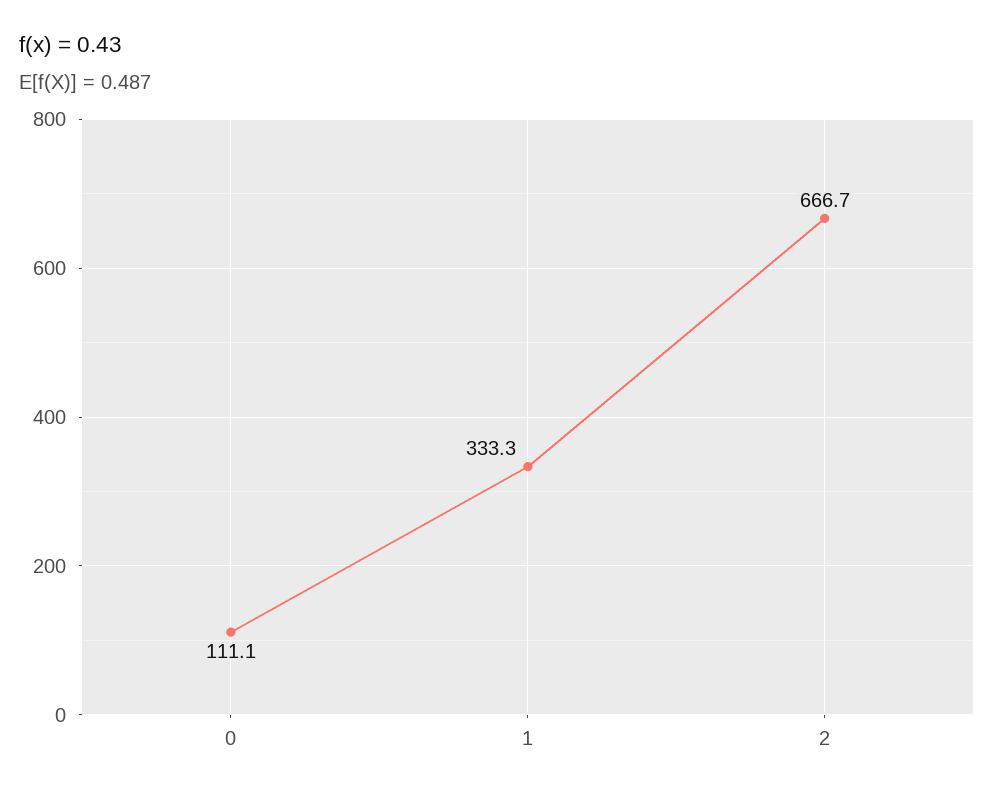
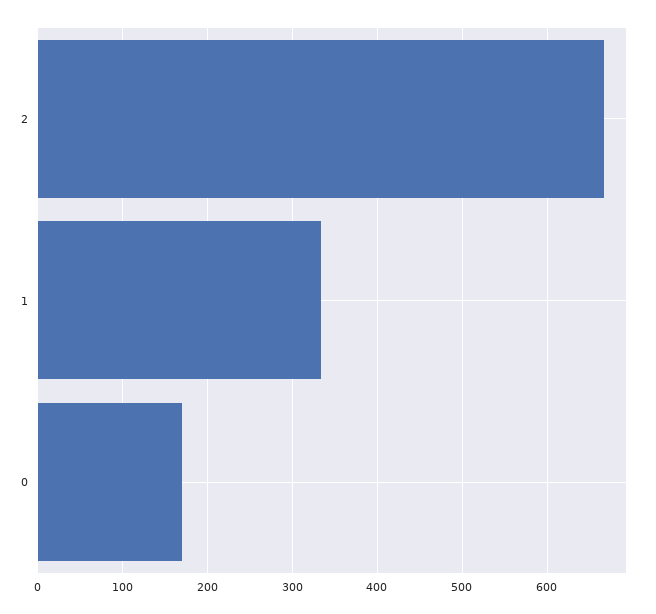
  {
-   "0": 111.1,
+   "0": 170,
    "1": 333.3,
    "2": 666.7
  }

